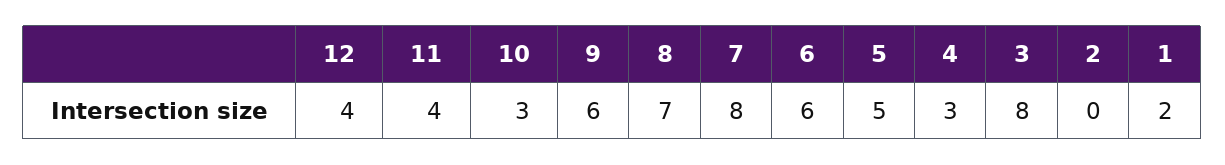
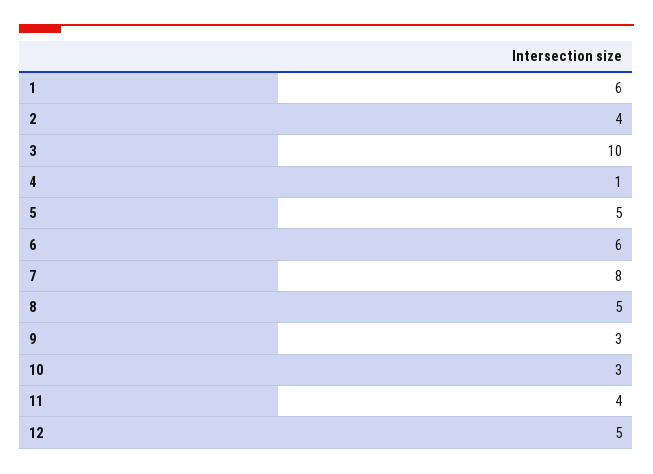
  {
-   "12": 4,
+   "12": 5,
    "11": 4,
    "10": 3,
-   "9": 6,
+   "9": 3,
-   "8": 7,
+   "8": 5,
    "7": 8,
    "6": 6,
    "5": 5,
-   "4": 3,
+   "4": 1,
-   "3": 8,
+   "3": 10,
-   "2": 0,
+   "2": 4,
-   "1": 2
+   "1": 6
  }

